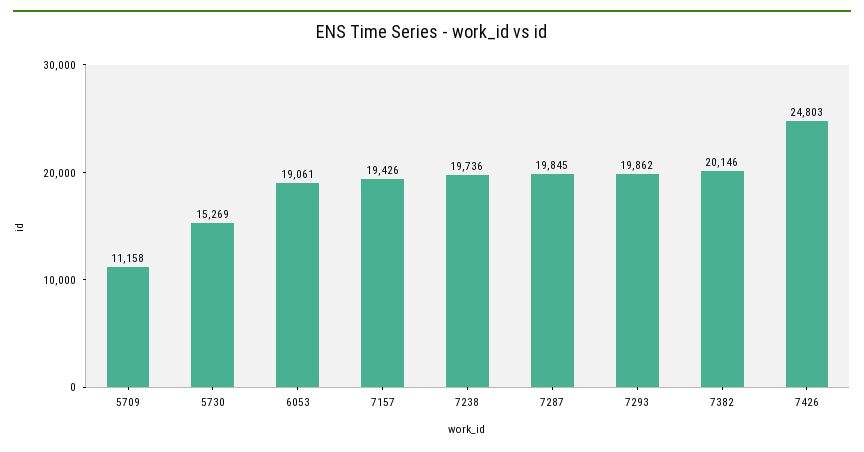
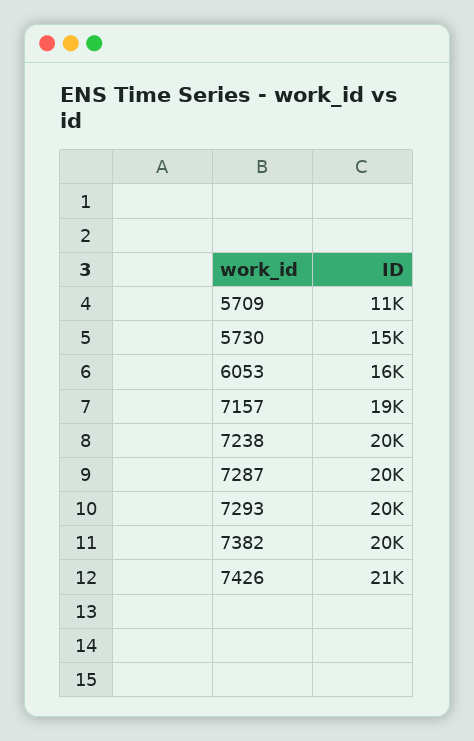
  {
    "5709": 11158,
    "5730": 15269,
-   "6053": 19061,
+   "6053": 16000,
    "7157": 19426,
    "7238": 19736,
    "7287": 19845,
    "7293": 19862,
    "7382": 20146,
-   "7426": 24803
+   "7426": 21000
  }

